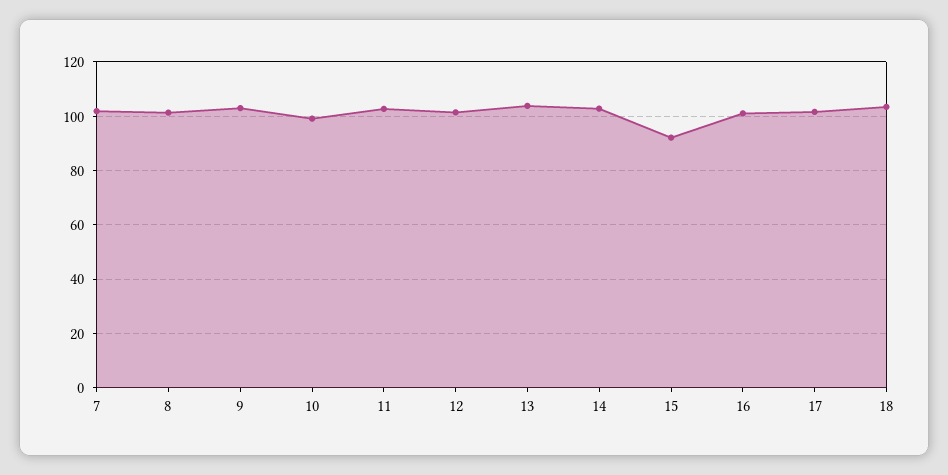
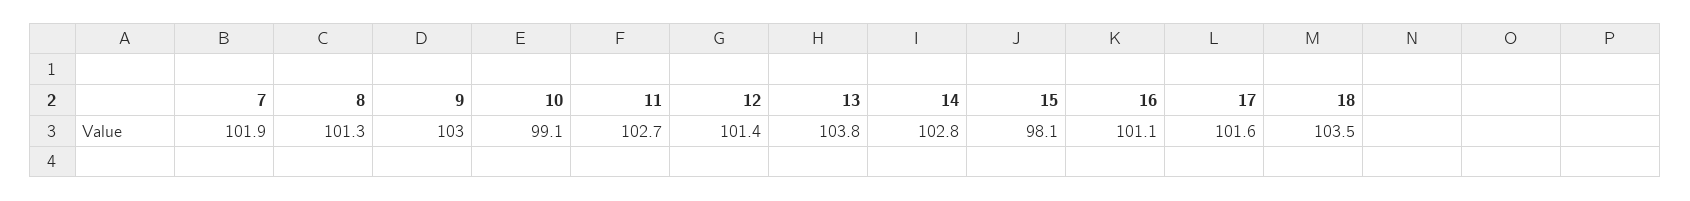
  {
    "7": 101.9,
    "8": 101.3,
    "9": 103,
    "10": 99.1,
    "11": 102.7,
    "12": 101.4,
    "13": 103.8,
    "14": 102.8,
-   "15": 92.5,
+   "15": 98.1,
    "16": 101.1,
    "17": 101.6,
    "18": 103.5
  }

